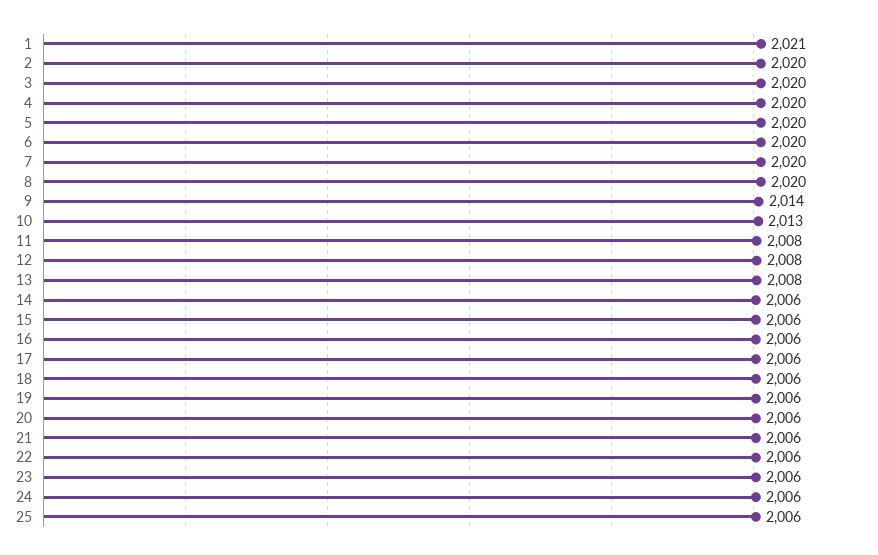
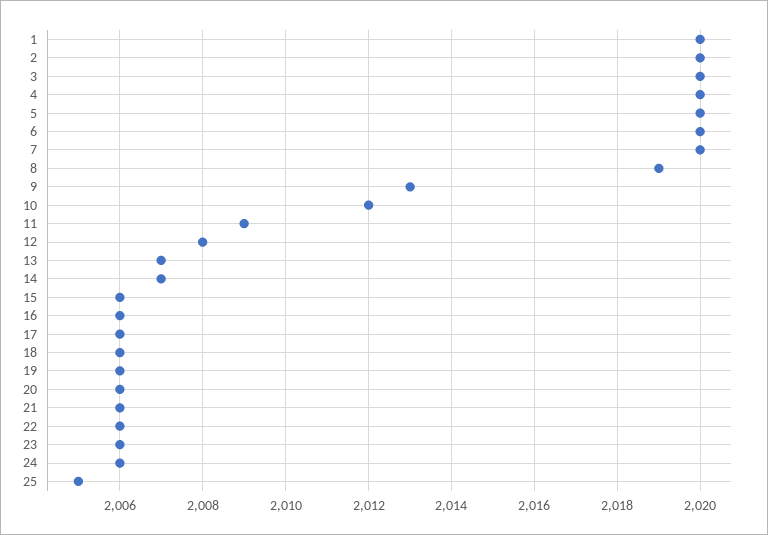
  {
-   "1": 2021,
+   "1": 2020,
    "2": 2020,
    "3": 2020,
    "4": 2020,
    "5": 2020,
    "6": 2020,
    "7": 2020,
-   "8": 2020,
+   "8": 2019,
-   "9": 2014,
+   "9": 2013,
-   "10": 2013,
+   "10": 2012,
-   "11": 2008,
+   "11": 2009,
    "12": 2008,
-   "13": 2008,
+   "13": 2007,
-   "14": 2006,
+   "14": 2007,
    "15": 2006,
    "16": 2006,
    "17": 2006,
    "18": 2006,
    "19": 2006,
    "20": 2006,
    "21": 2006,
    "22": 2006,
    "23": 2006,
    "24": 2006,
-   "25": 2006
+   "25": 2005
  }

